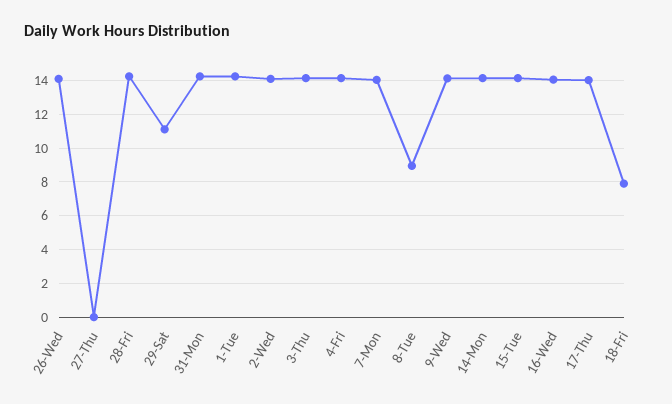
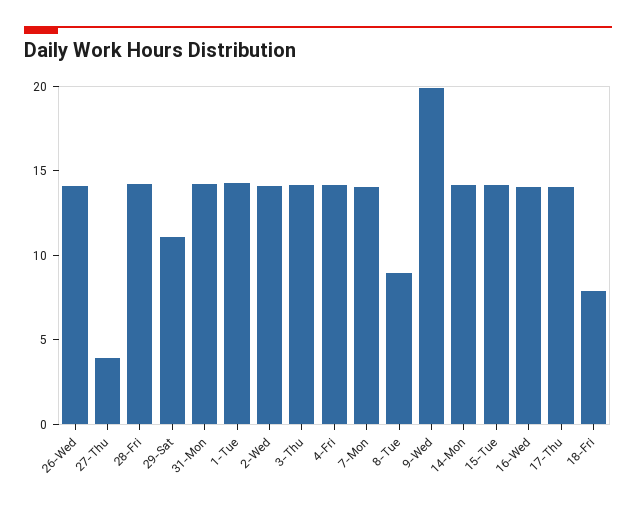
  {
    "26-Wed": 14,
-   "27-Thu": 0,
+   "27-Thu": 4,
    "28-Fri": 14.5,
    "29-Sat": 11,
    "31-Mon": 14.5,
    "1-Tue": 14.5,
    "2-Wed": 14,
    "3-Thu": 14,
    "4-Fri": 14,
    "7-Mon": 14,
    "8-Tue": 9,
-   "9-Wed": 14,
+   "9-Wed": 20,
    "14-Mon": 14,
    "15-Tue": 14,
    "16-Wed": 14,
    "17-Thu": 14,
    "18-Fri": 8
  }

